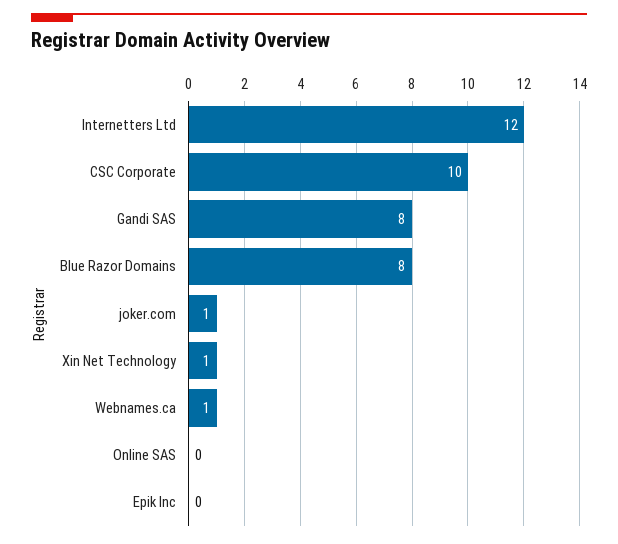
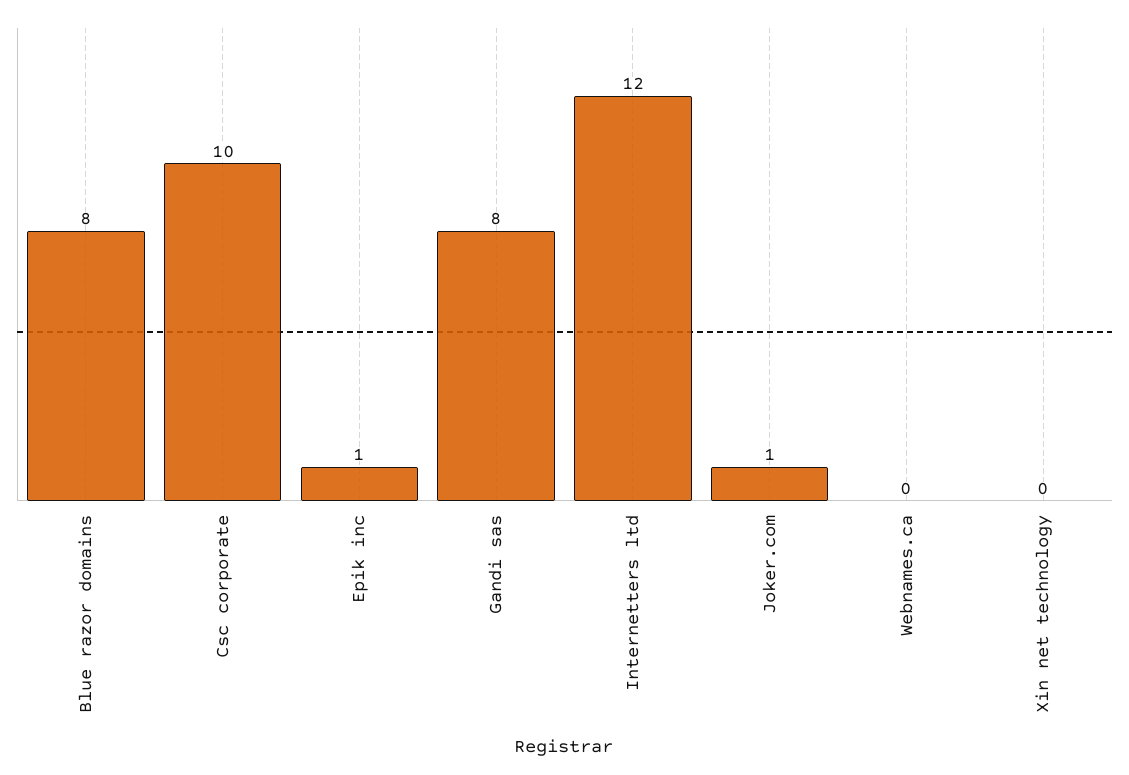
  {
    "Internetters Ltd": 12,
    "CSC Corporate": 10,
    "Gandi SAS": 8,
    "Blue Razor Domains": 8,
    "joker.com": 1,
-   "Xin Net Technology": 1,
+   "Xin Net Technology": 0,
-   "Webnames.ca": 1,
+   "Webnames.ca": 0,
-   "Online SAS": 0,
-   "Epik Inc": 0
+   "Epik Inc": 1
  }

